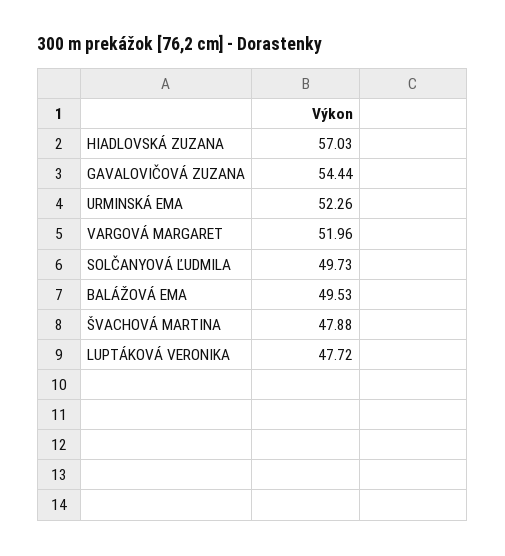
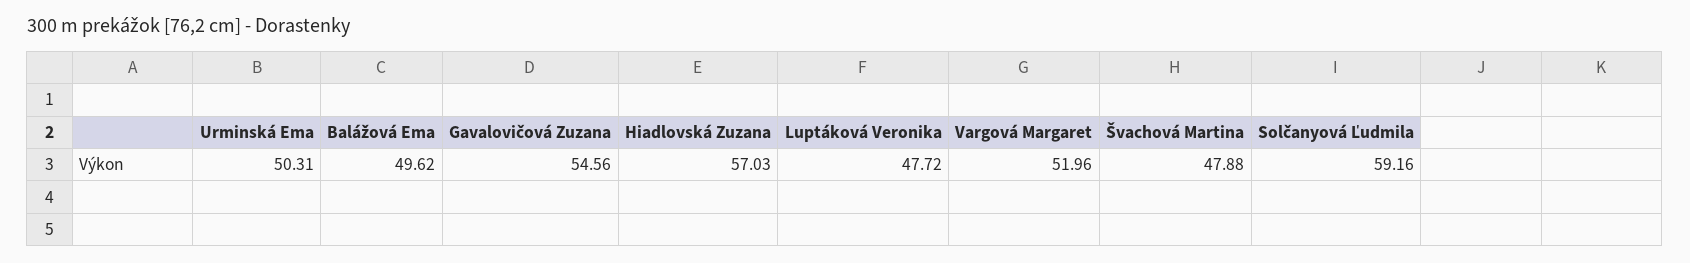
  {
    "HIADLOVSKÁ ZUZANA": 57.03,
-   "GAVALOVIČOVÁ ZUZANA": 54.44,
+   "GAVALOVIČOVÁ ZUZANA": 54.56,
-   "URMINSKÁ EMA": 52.26,
+   "URMINSKÁ EMA": 50.31,
    "VARGOVÁ MARGARET": 51.96,
-   "SOLČANYOVÁ ĽUDMILA": 49.73,
+   "SOLČANYOVÁ ĽUDMILA": 59.16,
-   "BALÁŽOVÁ EMA": 49.53,
+   "BALÁŽOVÁ EMA": 49.62,
    "ŠVACHOVÁ MARTINA": 47.88,
    "LUPTÁKOVÁ VERONIKA": 47.72
  }

